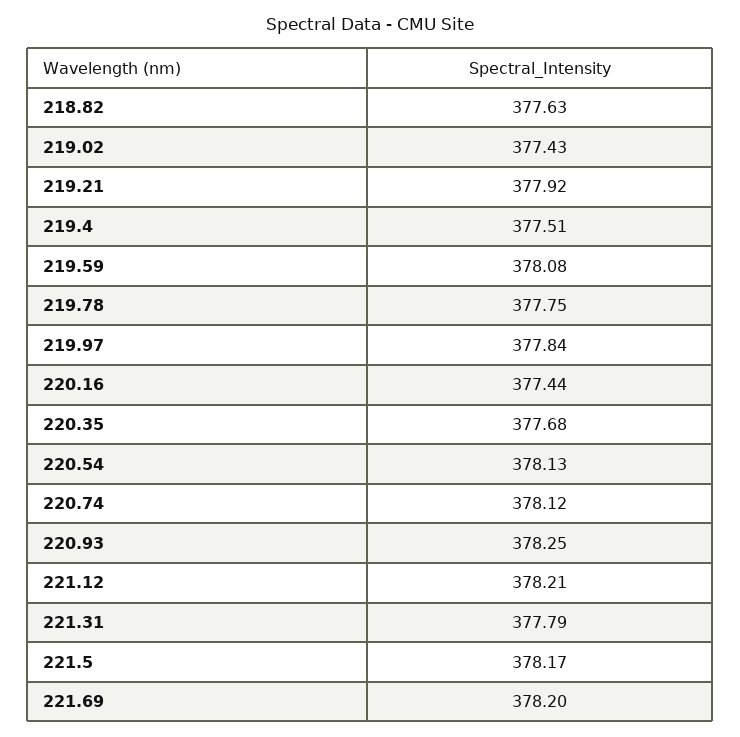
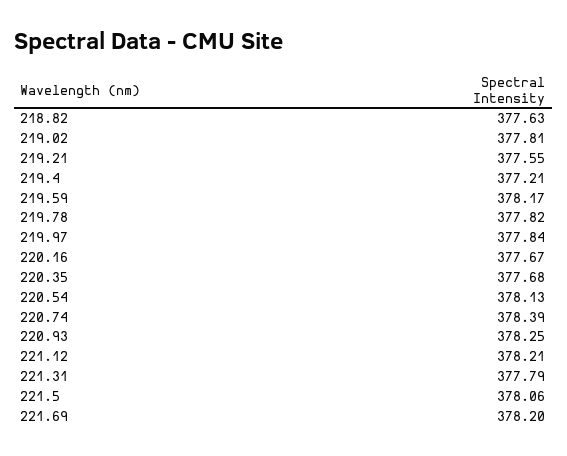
  {
    "218.82": 377.63,
-   "219.02": 377.43,
+   "219.02": 377.81,
-   "219.21": 377.92,
+   "219.21": 377.55,
-   "219.4": 377.51,
+   "219.4": 377.21,
-   "219.59": 378.08,
+   "219.59": 378.17,
-   "219.78": 377.75,
+   "219.78": 377.82,
    "219.97": 377.84,
-   "220.16": 377.44,
+   "220.16": 377.67,
    "220.35": 377.68,
    "220.54": 378.13,
-   "220.74": 378.12,
+   "220.74": 378.39,
    "220.93": 378.25,
    "221.12": 378.21,
    "221.31": 377.79,
-   "221.5": 378.17,
+   "221.5": 378.06,
    "221.69": 378.2
  }

